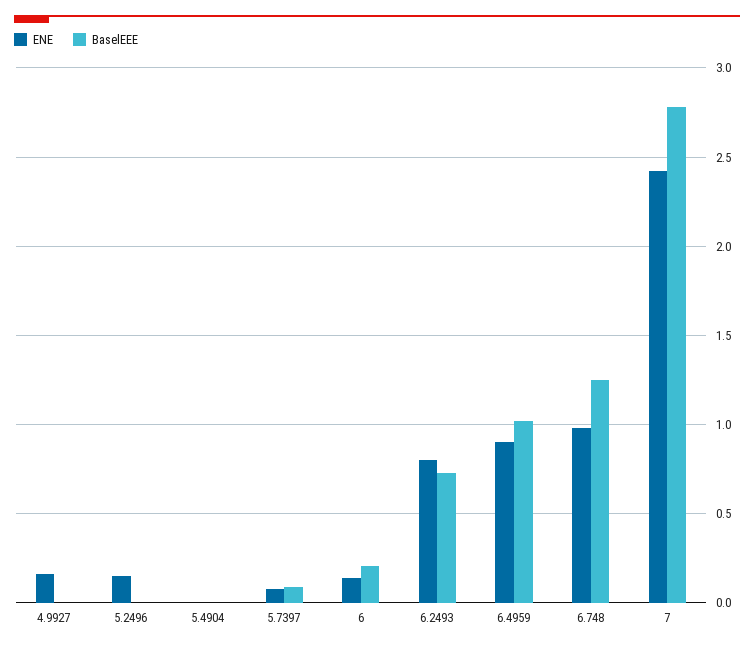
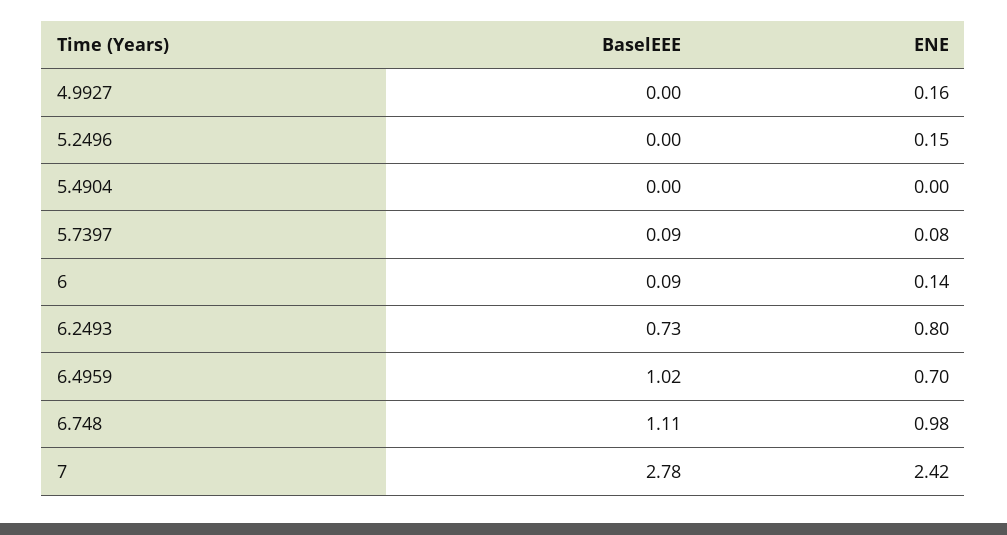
  {
    "ENE": {
      "4.9927": 0.16,
      "5.2496": 0.15,
      "5.4904": 0,
      "5.7397": 0.08,
      "6": 0.14,
      "6.2493": 0.8,
-     "6.4959": 0.9,
+     "6.4959": 0.7,
      "6.748": 0.98,
      "7": 2.42
    },
    "BaselEEE": {
      "4.9927": 0,
      "5.2496": 0,
      "5.4904": 0,
      "5.7397": 0.09,
-     "6": 0.2,
+     "6": 0.09,
      "6.2493": 0.73,
      "6.4959": 1.02,
-     "6.748": 1.25,
+     "6.748": 1.11,
      "7": 2.78
    }
  }

